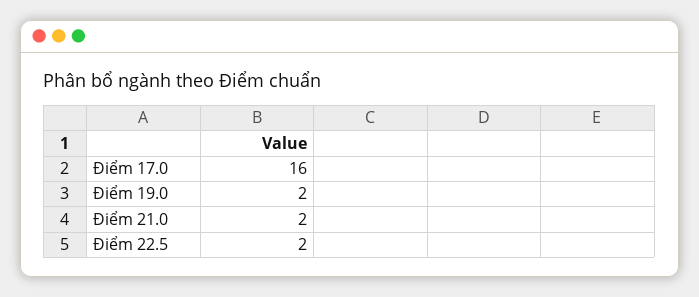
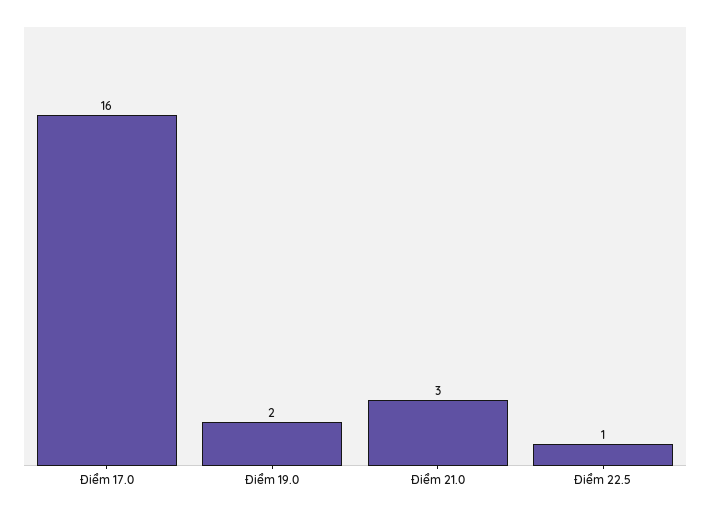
  {
    "Điểm 17.0": 16,
    "Điểm 19.0": 2,
-   "Điểm 21.0": 2,
+   "Điểm 21.0": 3,
-   "Điểm 22.5": 2
+   "Điểm 22.5": 1
  }

